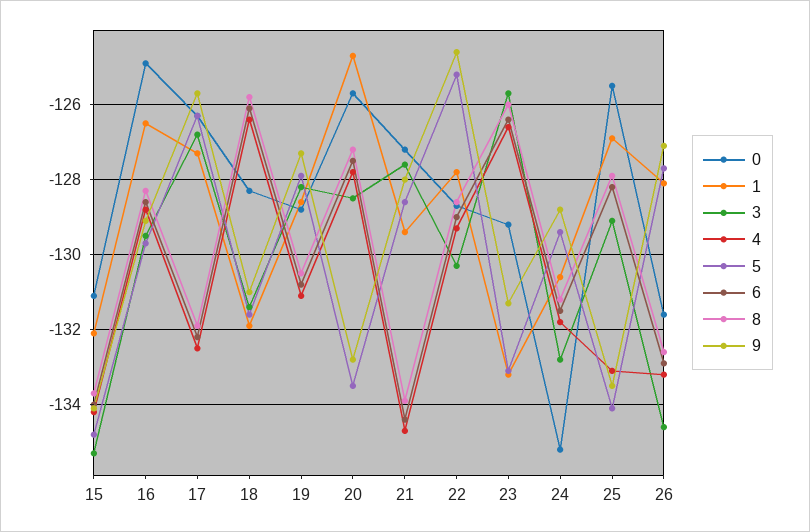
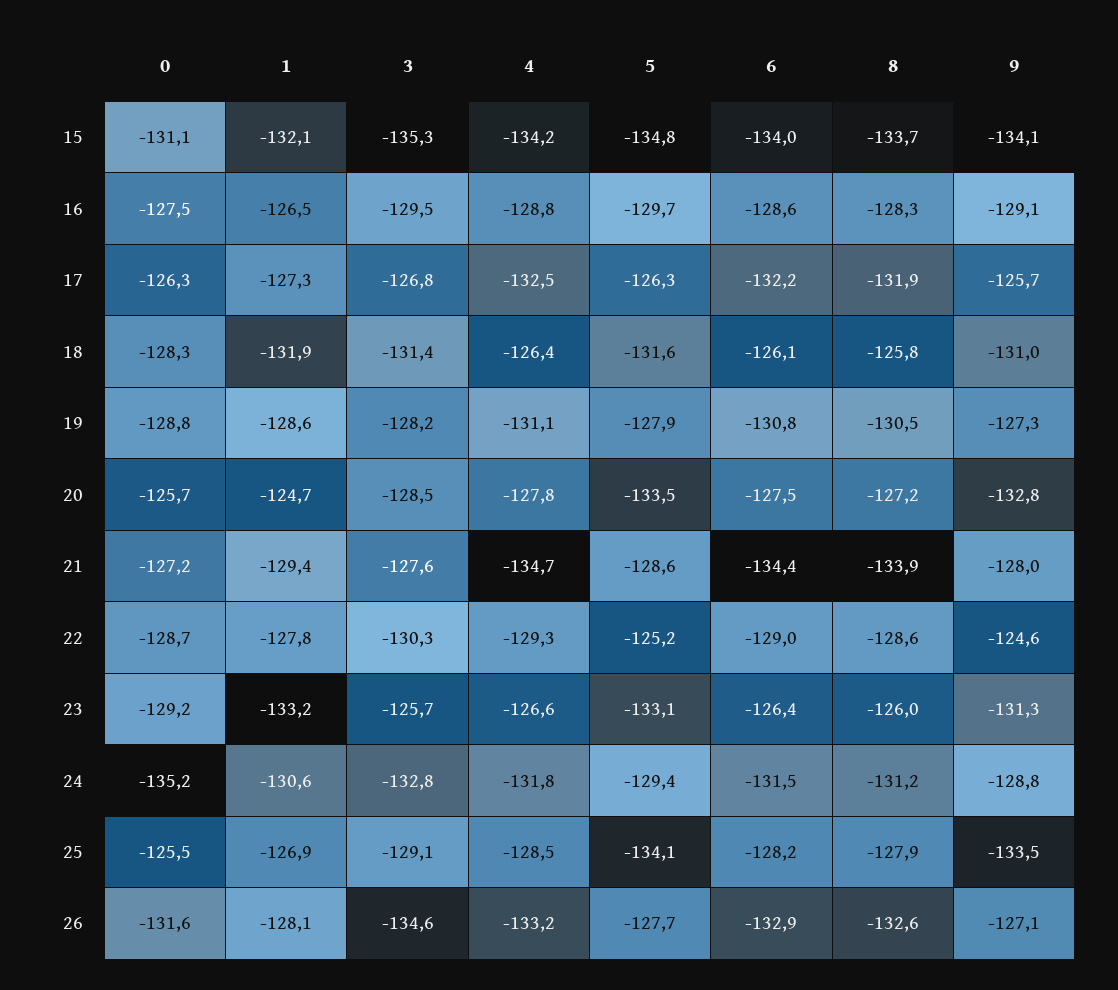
  {
    "0": {
      "15": -131.1,
-     "16": -125,
+     "16": -127.5,
      "17": -126.3,
      "18": -128.3,
      "19": -128.8,
      "20": -125.7,
      "21": -127.2,
      "22": -128.7,
      "23": -129.2,
      "24": -135.2,
      "25": -125.5,
      "26": -131.6
    },
    "1": {
      "15": -132.1,
      "16": -126.5,
      "17": -127.3,
      "18": -131.9,
      "19": -128.6,
      "20": -124.7,
      "21": -129.4,
      "22": -127.8,
      "23": -133.2,
      "24": -130.6,
      "25": -126.9,
      "26": -128.1
    },
    "3": {
      "15": -135.3,
      "16": -129.5,
      "17": -126.8,
      "18": -131.4,
      "19": -128.2,
      "20": -128.5,
      "21": -127.6,
      "22": -130.3,
      "23": -125.7,
      "24": -132.8,
      "25": -129.1,
      "26": -134.6
    },
    "4": {
      "15": -134.2,
      "16": -128.8,
      "17": -132.5,
      "18": -126.4,
      "19": -131.1,
      "20": -127.8,
      "21": -134.7,
      "22": -129.3,
      "23": -126.6,
      "24": -131.8,
-     "25": -133,
+     "25": -128.5,
      "26": -133.2
    },
    "5": {
      "15": -134.8,
      "16": -129.7,
      "17": -126.3,
      "18": -131.6,
      "19": -127.9,
      "20": -133.5,
      "21": -128.6,
      "22": -125.2,
      "23": -133.1,
      "24": -129.4,
      "25": -134.1,
      "26": -127.7
    },
    "6": {
      "15": -134,
      "16": -128.6,
      "17": -132.2,
      "18": -126.1,
      "19": -130.8,
      "20": -127.5,
      "21": -134.4,
      "22": -129,
      "23": -126.4,
      "24": -131.5,
      "25": -128.2,
      "26": -132.9
    },
    "8": {
      "15": -133.7,
      "16": -128.3,
      "17": -131.9,
      "18": -125.8,
      "19": -130.5,
      "20": -127.2,
      "21": -133.9,
      "22": -128.6,
      "23": -126,
      "24": -131.2,
      "25": -127.9,
      "26": -132.6
    },
    "9": {
      "15": -134.1,
      "16": -129.1,
      "17": -125.7,
      "18": -131,
      "19": -127.3,
      "20": -132.8,
      "21": -128,
      "22": -124.6,
      "23": -131.3,
      "24": -128.8,
      "25": -133.5,
      "26": -127.1
    }
  }

